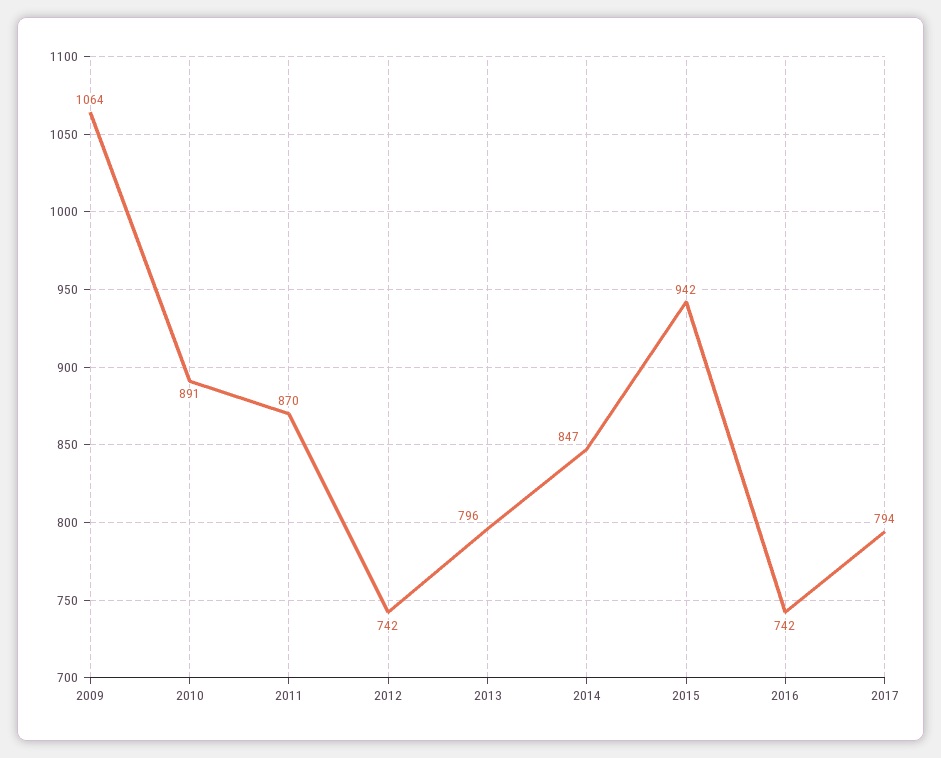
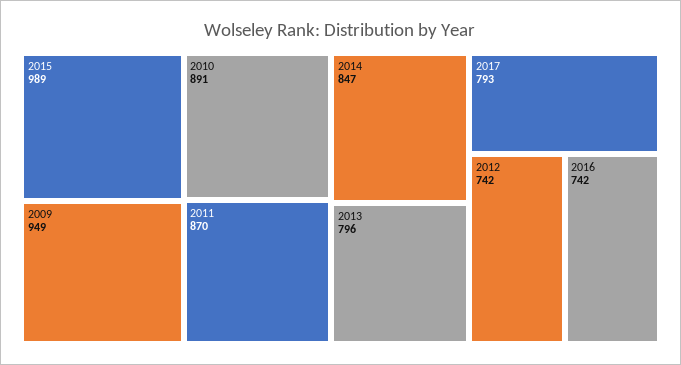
  {
-   "2009": 1064,
+   "2009": 949,
    "2010": 891,
    "2011": 870,
    "2012": 742,
    "2013": 796,
    "2014": 847,
-   "2015": 942,
+   "2015": 989,
    "2016": 742,
-   "2017": 794
+   "2017": 793
  }

